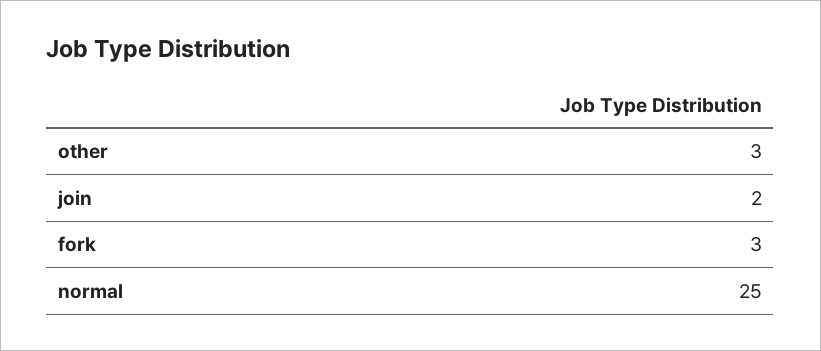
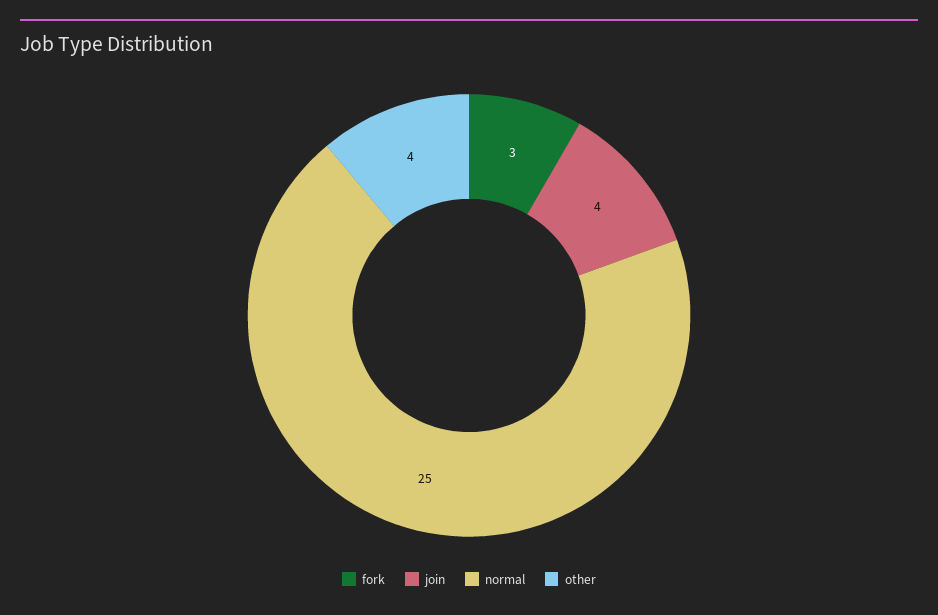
  {
-   "other": 3,
+   "other": 4,
-   "join": 2,
+   "join": 4,
    "fork": 3,
    "normal": 25
  }

